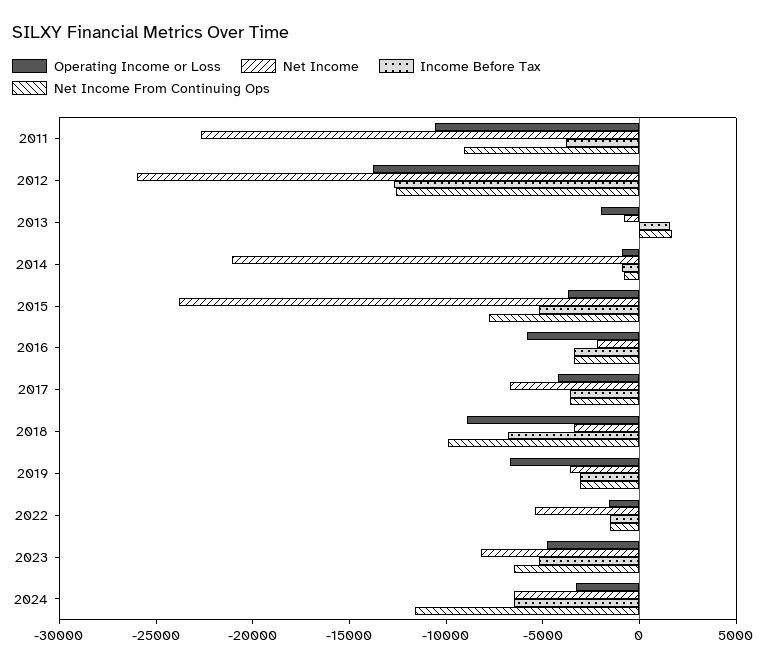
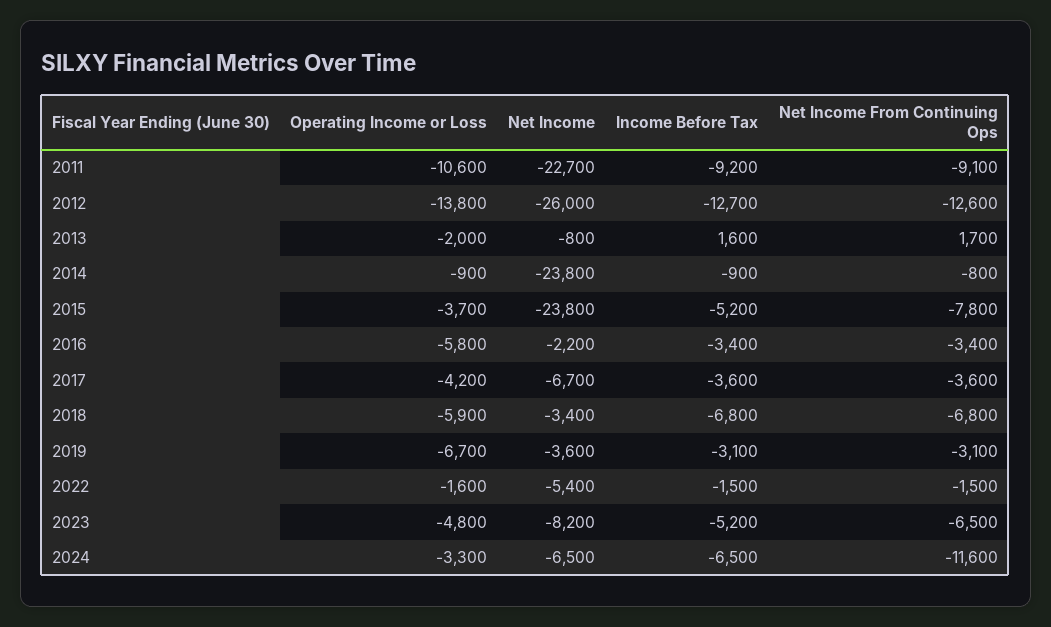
  {
    "Operating Income or Loss": {
      "2011": -10600,
      "2012": -13800,
      "2013": -2000,
      "2014": -900,
      "2015": -3700,
      "2016": -5800,
      "2017": -4200,
-     "2018": -9000,
+     "2018": -5900,
      "2019": -6700,
      "2022": -1600,
      "2023": -4800,
      "2024": -3300
    },
    "Net Income": {
      "2011": -22700,
      "2012": -26000,
      "2013": -800,
-     "2014": -21000,
+     "2014": -23800,
      "2015": -23800,
      "2016": -2200,
      "2017": -6700,
      "2018": -3400,
      "2019": -3600,
      "2022": -5400,
      "2023": -8200,
      "2024": -6500
    },
    "Income Before Tax": {
-     "2011": -4000,
+     "2011": -9200,
      "2012": -12700,
      "2013": 1600,
      "2014": -900,
      "2015": -5200,
      "2016": -3400,
      "2017": -3600,
      "2018": -6800,
      "2019": -3100,
      "2022": -1500,
      "2023": -5200,
      "2024": -6500
    },
    "Net Income From Continuing Ops": {
      "2011": -9100,
      "2012": -12600,
      "2013": 1700,
      "2014": -800,
      "2015": -7800,
      "2016": -3400,
      "2017": -3600,
-     "2018": -10000,
+     "2018": -6800,
      "2019": -3100,
      "2022": -1500,
      "2023": -6500,
      "2024": -11600
    }
  }

